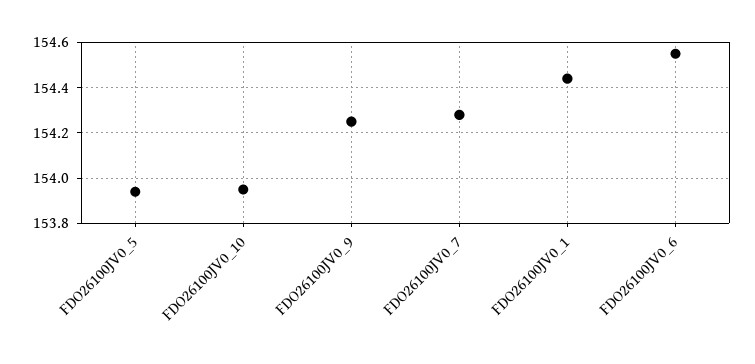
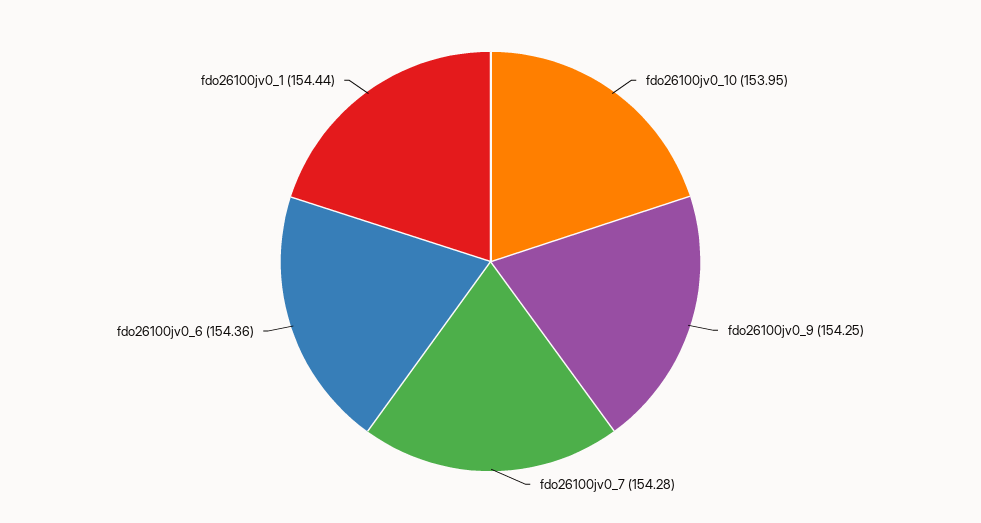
  {
-   "FDO26100JV0_5": 153.95,
    "FDO26100JV0_10": 153.95,
    "FDO26100JV0_9": 154.25,
    "FDO26100JV0_7": 154.28,
    "FDO26100JV0_1": 154.44,
-   "FDO26100JV0_6": 154.55
+   "FDO26100JV0_6": 154.36
  }

